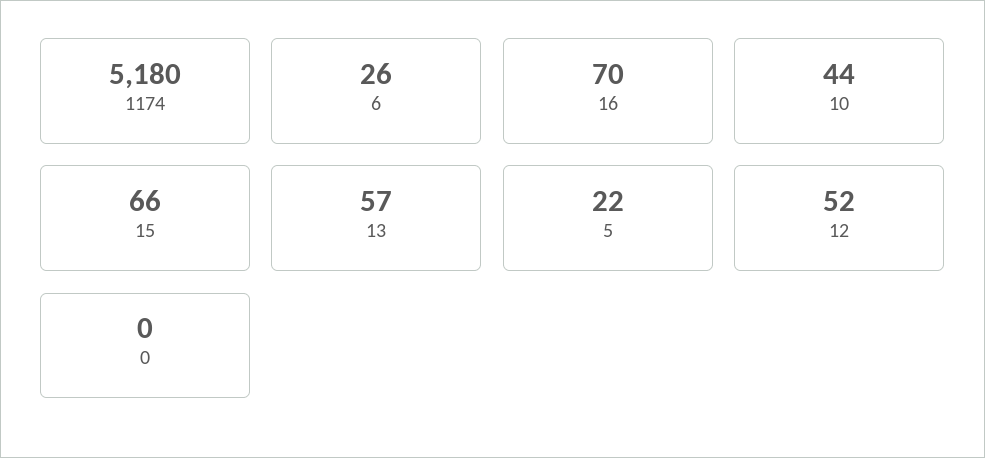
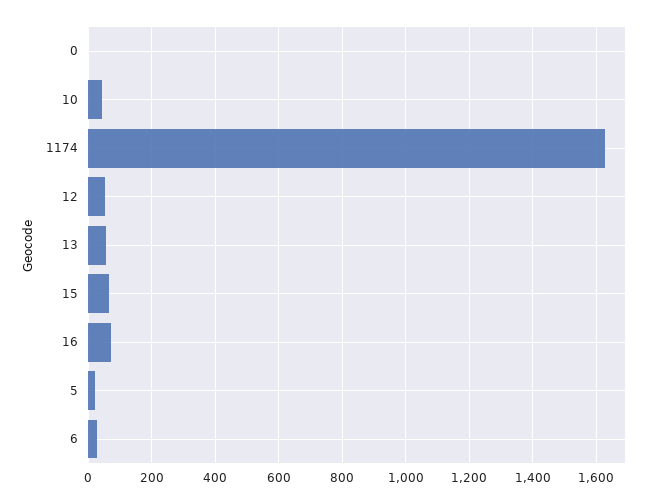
  {
-   "1174": 5180,
+   "1174": 1620,
    "6": 26,
    "16": 70,
    "10": 44,
    "15": 66,
    "13": 57,
    "5": 22,
    "12": 52,
    "0": 0
  }

